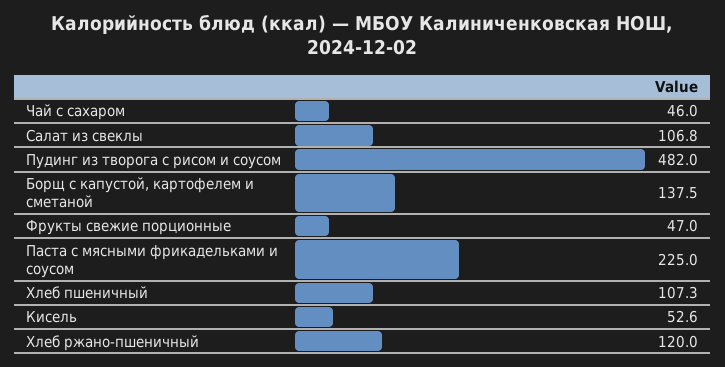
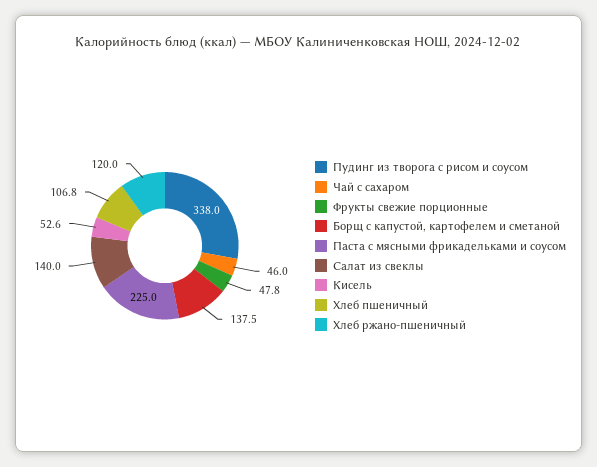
  {
    "Чай с сахаром": 46,
-   "Салат из свеклы": 106.8,
+   "Салат из свеклы": 140,
-   "Пудинг из творога с рисом и соусом": 482,
+   "Пудинг из творога с рисом и соусом": 338,
    "Борщ с капустой, картофелем и сметаной": 137.5,
-   "Фрукты свежие порционные": 47,
+   "Фрукты свежие порционные": 47.8,
    "Паста с мясными фрикадельками и соусом": 225,
-   "Хлеб пшеничный": 107.3,
+   "Хлеб пшеничный": 106.8,
    "Кисель": 52.6,
    "Хлеб ржано-пшеничный": 120
  }

